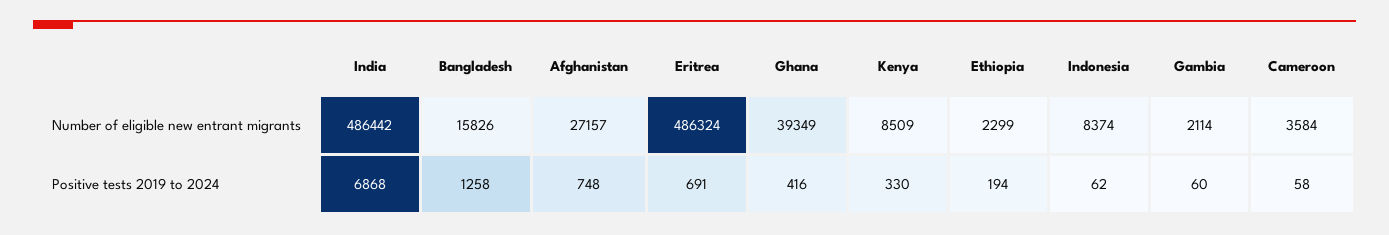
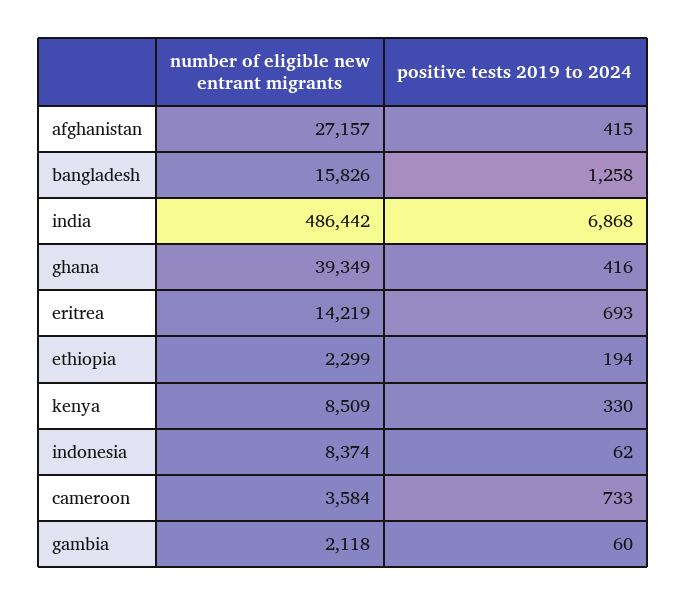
  {
    "India": {
      "Number of eligible new entrant migrants": 486442,
      "Positive tests 2019 to 2024": 6868
    },
    "Bangladesh": {
      "Number of eligible new entrant migrants": 15826,
      "Positive tests 2019 to 2024": 1258
    },
    "Afghanistan": {
      "Number of eligible new entrant migrants": 27157,
-     "Positive tests 2019 to 2024": 748
+     "Positive tests 2019 to 2024": 415
    },
    "Eritrea": {
-     "Number of eligible new entrant migrants": 486324,
+     "Number of eligible new entrant migrants": 14219,
-     "Positive tests 2019 to 2024": 691
+     "Positive tests 2019 to 2024": 693
    },
    "Ghana": {
      "Number of eligible new entrant migrants": 39349,
      "Positive tests 2019 to 2024": 416
    },
    "Kenya": {
      "Number of eligible new entrant migrants": 8509,
      "Positive tests 2019 to 2024": 330
    },
    "Ethiopia": {
      "Number of eligible new entrant migrants": 2299,
      "Positive tests 2019 to 2024": 194
    },
    "Indonesia": {
      "Number of eligible new entrant migrants": 8374,
      "Positive tests 2019 to 2024": 62
    },
    "Gambia": {
-     "Number of eligible new entrant migrants": 2114,
+     "Number of eligible new entrant migrants": 2118,
      "Positive tests 2019 to 2024": 60
    },
    "Cameroon": {
      "Number of eligible new entrant migrants": 3584,
-     "Positive tests 2019 to 2024": 58
+     "Positive tests 2019 to 2024": 733
    }
  }

